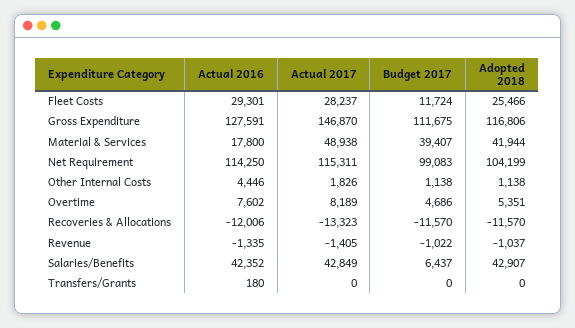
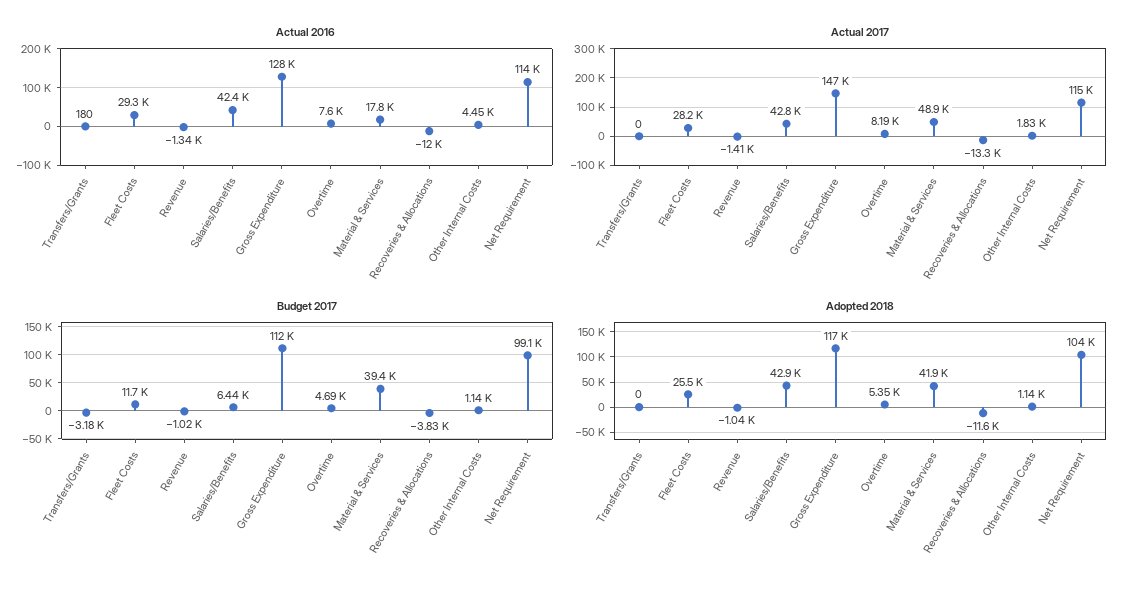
  {
    "Actual 2016": {
      "Fleet Costs": 29301,
      "Gross Expenditure": 127591,
      "Material & Services": 17800,
      "Net Requirement": 114250,
      "Other Internal Costs": 4446,
      "Overtime": 7602,
      "Recoveries & Allocations": -12006,
      "Revenue": -1335,
      "Salaries/Benefits": 42352,
      "Transfers/Grants": 180
    },
    "Actual 2017": {
      "Fleet Costs": 28237,
      "Gross Expenditure": 146870,
      "Material & Services": 48938,
      "Net Requirement": 115311,
      "Other Internal Costs": 1826,
      "Overtime": 8189,
      "Recoveries & Allocations": -13323,
      "Revenue": -1405,
      "Salaries/Benefits": 42849,
      "Transfers/Grants": 0
    },
    "Budget 2017": {
      "Fleet Costs": 11724,
      "Gross Expenditure": 111675,
      "Material & Services": 39407,
      "Net Requirement": 99083,
      "Other Internal Costs": 1138,
      "Overtime": 4686,
-     "Recoveries & Allocations": -11570,
+     "Recoveries & Allocations": -3830,
      "Revenue": -1022,
      "Salaries/Benefits": 6437,
-     "Transfers/Grants": 0
+     "Transfers/Grants": -3180
    },
    "Adopted 2018": {
      "Fleet Costs": 25466,
      "Gross Expenditure": 116806,
      "Material & Services": 41944,
      "Net Requirement": 104199,
      "Other Internal Costs": 1138,
      "Overtime": 5351,
      "Recoveries & Allocations": -11570,
      "Revenue": -1037,
      "Salaries/Benefits": 42907,
      "Transfers/Grants": 0
    }
  }

